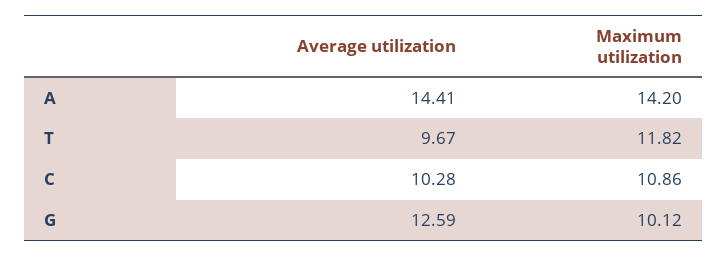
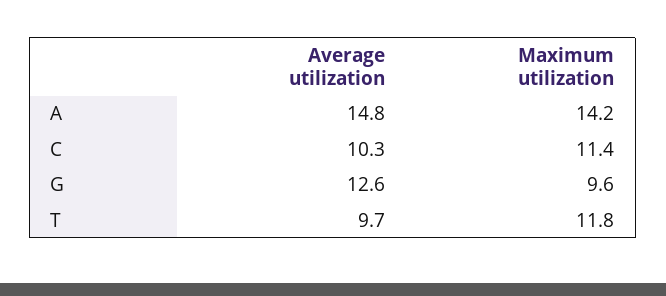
  {
    "Average utilization": {
-     "A": 14.41,
+     "A": 14.8,
      "T": 9.67,
      "C": 10.28,
      "G": 12.59
    },
    "Maximum utilization": {
      "A": 14.2,
      "T": 11.82,
-     "C": 10.86,
+     "C": 11.4,
-     "G": 10.12
+     "G": 9.6
    }
  }

